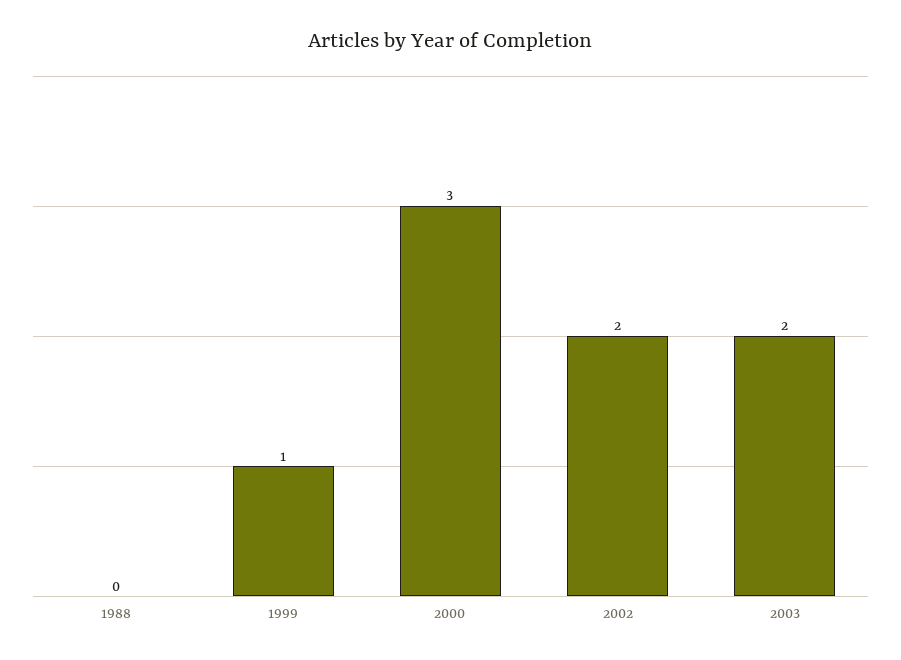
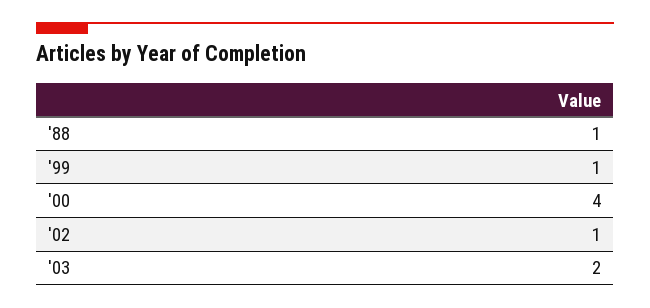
  {
-   "1988": 0,
+   "1988": 1,
    "1999": 1,
-   "2000": 3,
+   "2000": 4,
-   "2002": 2,
+   "2002": 1,
    "2003": 2
  }

